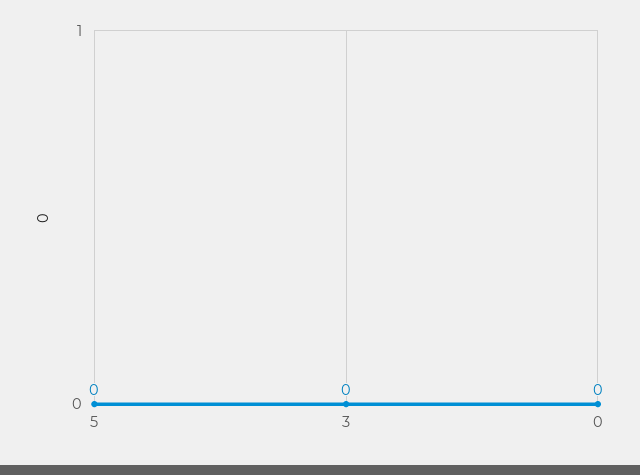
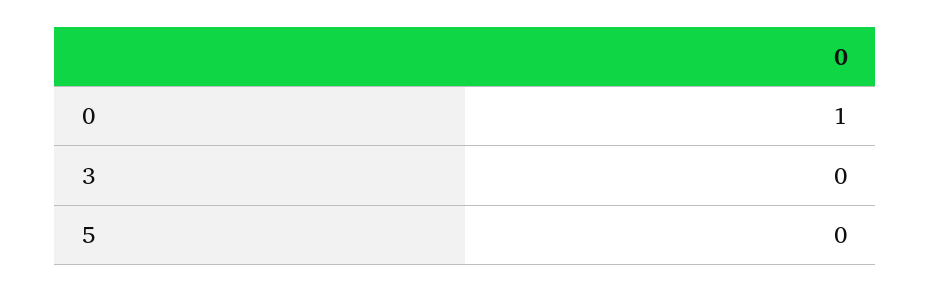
  {
    "5": 0,
    "3": 0,
-   "0": 0
+   "0": 1
  }

